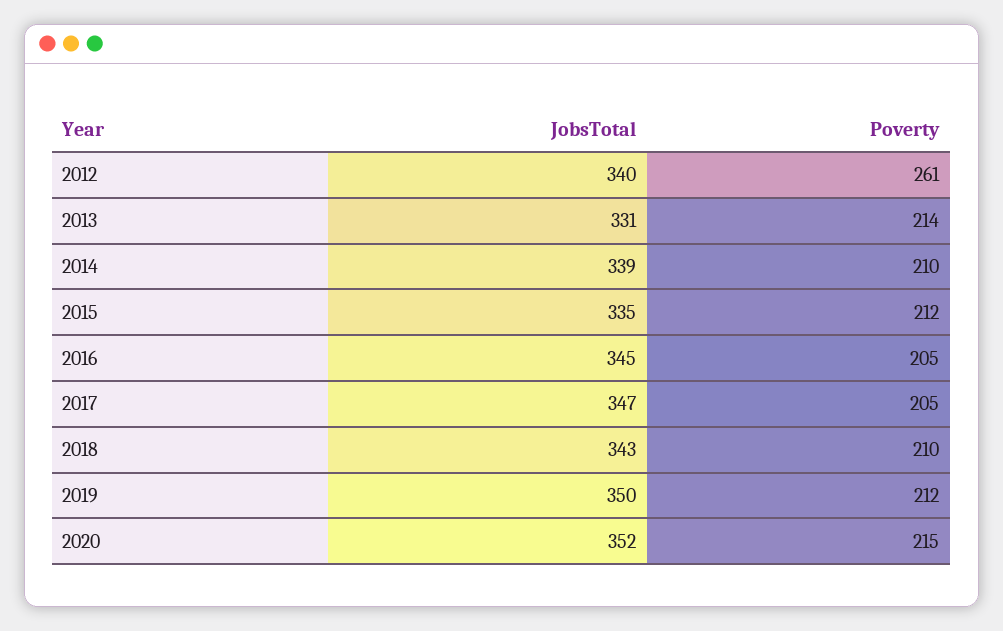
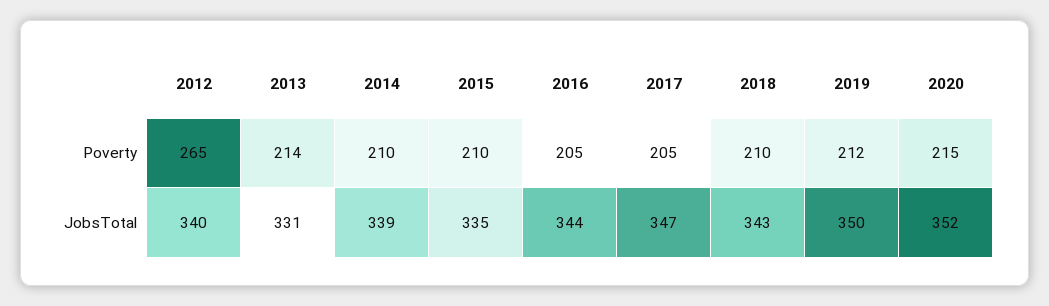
  {
    "JobsTotal": {
      "2012": 340,
      "2013": 331,
      "2014": 339,
      "2015": 335,
-     "2016": 345,
+     "2016": 344,
      "2017": 347,
      "2018": 343,
      "2019": 350,
      "2020": 352
    },
    "Poverty": {
-     "2012": 261,
+     "2012": 265,
      "2013": 214,
      "2014": 210,
-     "2015": 212,
+     "2015": 210,
      "2016": 205,
      "2017": 205,
      "2018": 210,
      "2019": 212,
      "2020": 215
    }
  }

